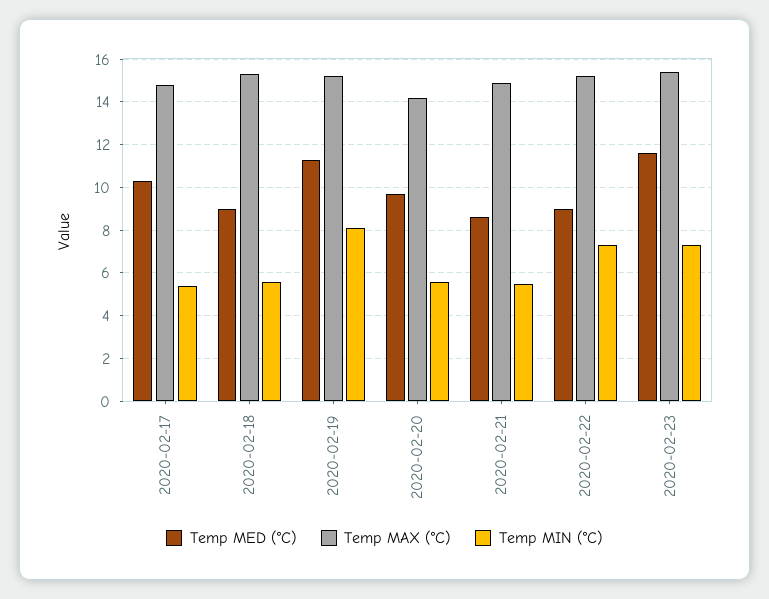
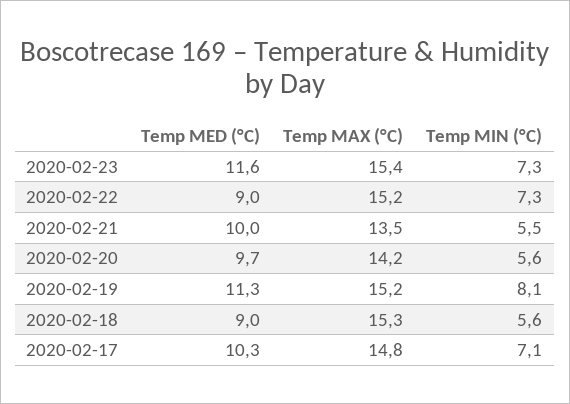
  {
    "Temp MED (°C)": {
      "2020-02-17": 10.3,
      "2020-02-18": 9,
      "2020-02-19": 11.3,
      "2020-02-20": 9.7,
-     "2020-02-21": 8.5,
+     "2020-02-21": 10,
      "2020-02-22": 9,
      "2020-02-23": 11.6
    },
    "Temp MAX (°C)": {
      "2020-02-17": 14.8,
      "2020-02-18": 15.3,
      "2020-02-19": 15.2,
      "2020-02-20": 14.2,
-     "2020-02-21": 15,
+     "2020-02-21": 13.5,
      "2020-02-22": 15.2,
      "2020-02-23": 15.4
    },
    "Temp MIN (°C)": {
-     "2020-02-17": 5.5,
+     "2020-02-17": 7.1,
      "2020-02-18": 5.6,
      "2020-02-19": 8.1,
      "2020-02-20": 5.6,
      "2020-02-21": 5.5,
      "2020-02-22": 7.3,
      "2020-02-23": 7.3
    }
  }

